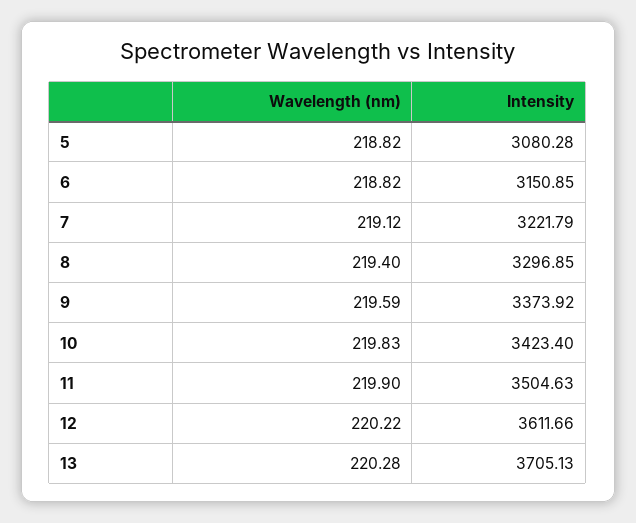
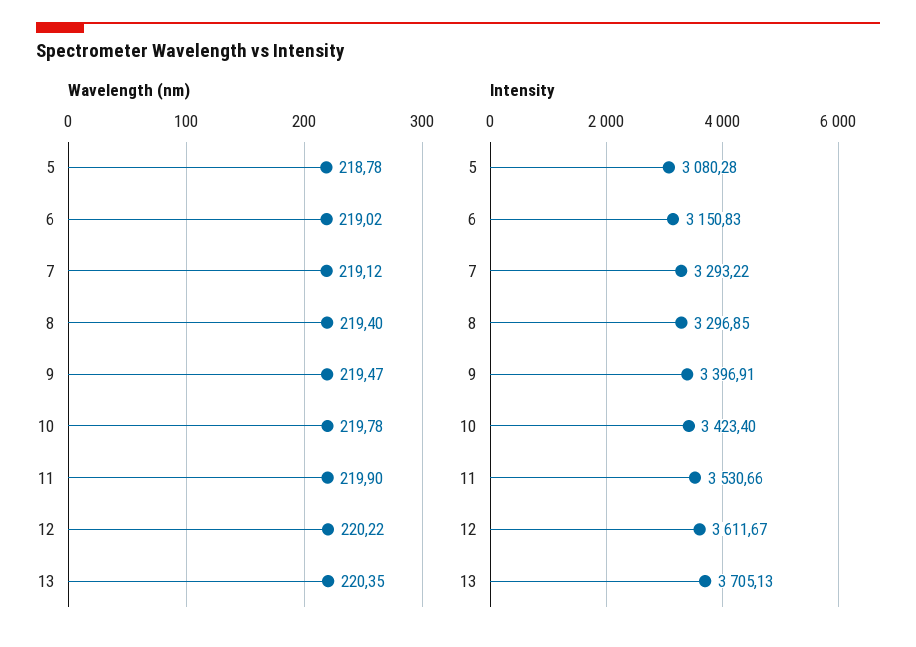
  {
    "Wavelength (nm)": {
-     "5": 218.82,
+     "5": 218.78,
-     "6": 218.82,
+     "6": 219.02,
      "7": 219.12,
      "8": 219.4,
-     "9": 219.59,
+     "9": 219.47,
-     "10": 219.83,
+     "10": 219.78,
      "11": 219.9,
      "12": 220.22,
-     "13": 220.28
+     "13": 220.35
    },
    "Intensity": {
      "5": 3080.28,
-     "6": 3150.85,
+     "6": 3150.83,
-     "7": 3221.79,
+     "7": 3293.22,
      "8": 3296.85,
-     "9": 3373.92,
+     "9": 3396.91,
      "10": 3423.4,
-     "11": 3504.63,
+     "11": 3530.66,
-     "12": 3611.66,
+     "12": 3611.67,
      "13": 3705.13
    }
  }

